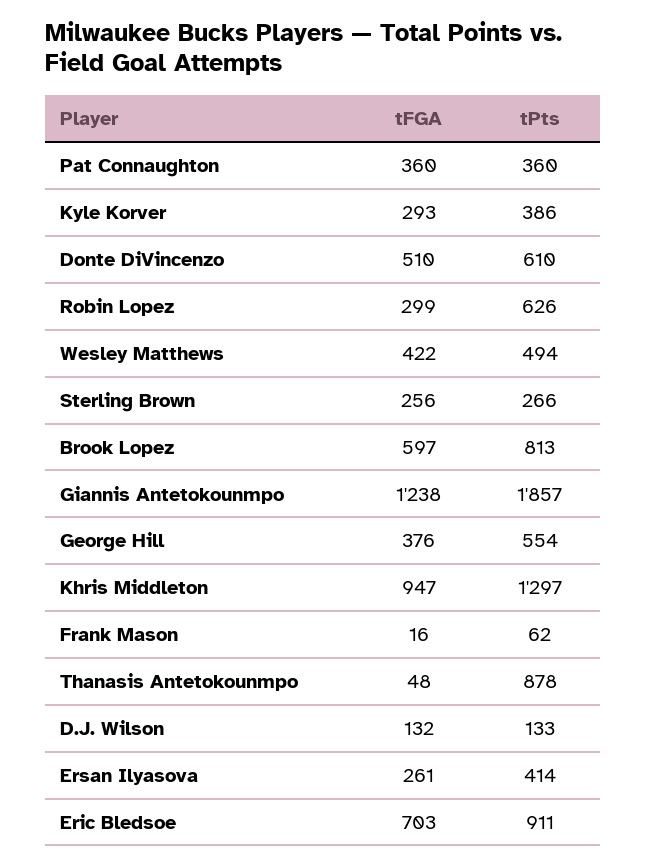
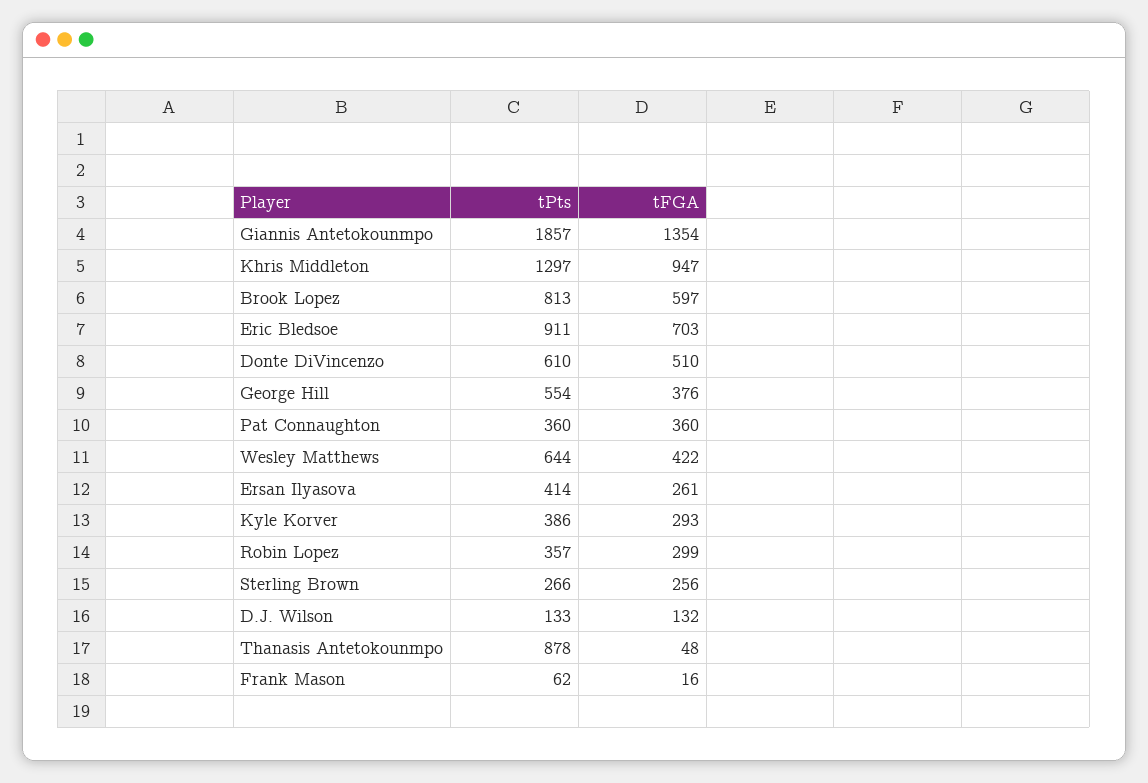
  {
    "tFGA": {
      "Pat Connaughton": 360,
      "Kyle Korver": 293,
      "Donte DiVincenzo": 510,
      "Robin Lopez": 299,
      "Wesley Matthews": 422,
      "Sterling Brown": 256,
      "Brook Lopez": 597,
-     "Giannis Antetokounmpo": 1238,
+     "Giannis Antetokounmpo": 1354,
      "George Hill": 376,
      "Khris Middleton": 947,
      "Frank Mason": 16,
      "Thanasis Antetokounmpo": 48,
      "D.J. Wilson": 132,
      "Ersan Ilyasova": 261,
      "Eric Bledsoe": 703
    },
    "tPts": {
      "Pat Connaughton": 360,
      "Kyle Korver": 386,
      "Donte DiVincenzo": 610,
-     "Robin Lopez": 626,
+     "Robin Lopez": 357,
-     "Wesley Matthews": 494,
+     "Wesley Matthews": 644,
      "Sterling Brown": 266,
      "Brook Lopez": 813,
      "Giannis Antetokounmpo": 1857,
      "George Hill": 554,
      "Khris Middleton": 1297,
      "Frank Mason": 62,
      "Thanasis Antetokounmpo": 878,
      "D.J. Wilson": 133,
      "Ersan Ilyasova": 414,
      "Eric Bledsoe": 911
    }
  }

